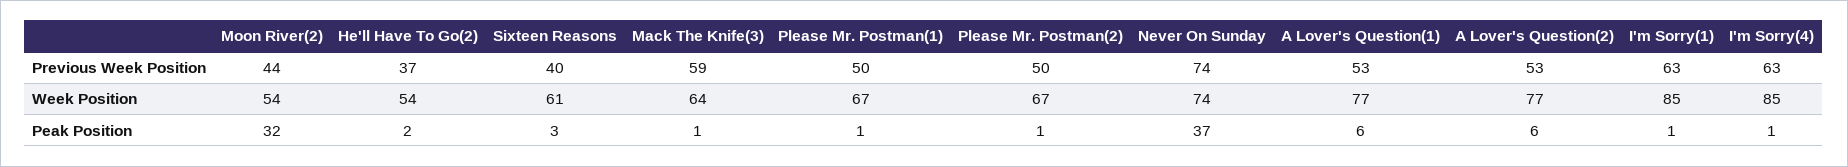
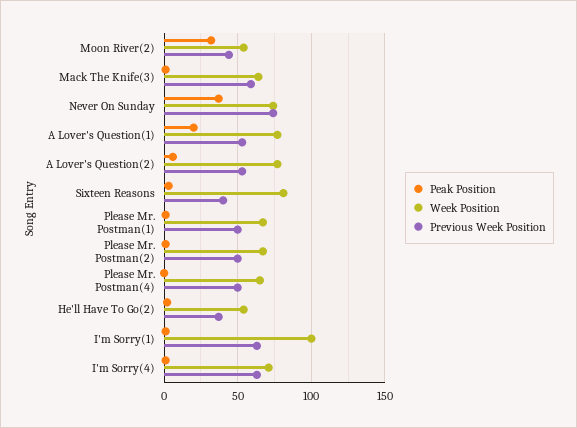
  {
    "Previous Week Position": {
      "Moon River(2)": 44,
      "He'll Have To Go(2)": 37,
      "Sixteen Reasons": 40,
      "Mack The Knife(3)": 59,
      "Please Mr. Postman(1)": 50,
      "Please Mr. Postman(2)": 50,
      "Never On Sunday": 74,
      "A Lover's Question(1)": 53,
      "A Lover's Question(2)": 53,
      "I'm Sorry(1)": 63,
-     "I'm Sorry(4)": 63
+     "I'm Sorry(4)": 63,
+     "Please Mr. Postman(4)": 50
    },
    "Week Position": {
      "Moon River(2)": 54,
      "He'll Have To Go(2)": 54,
-     "Sixteen Reasons": 61,
+     "Sixteen Reasons": 80,
      "Mack The Knife(3)": 64,
      "Please Mr. Postman(1)": 67,
      "Please Mr. Postman(2)": 67,
      "Never On Sunday": 74,
      "A Lover's Question(1)": 77,
      "A Lover's Question(2)": 77,
-     "I'm Sorry(1)": 85,
+     "I'm Sorry(1)": 100,
-     "I'm Sorry(4)": 85
+     "I'm Sorry(4)": 70,
+     "Please Mr. Postman(4)": 65
    },
    "Peak Position": {
      "Moon River(2)": 32,
      "He'll Have To Go(2)": 2,
      "Sixteen Reasons": 3,
      "Mack The Knife(3)": 1,
      "Please Mr. Postman(1)": 1,
      "Please Mr. Postman(2)": 1,
      "Never On Sunday": 37,
-     "A Lover's Question(1)": 6,
+     "A Lover's Question(1)": 20,
      "A Lover's Question(2)": 6,
      "I'm Sorry(1)": 1,
-     "I'm Sorry(4)": 1
+     "I'm Sorry(4)": 1,
+     "Please Mr. Postman(4)": 0
    }
  }

